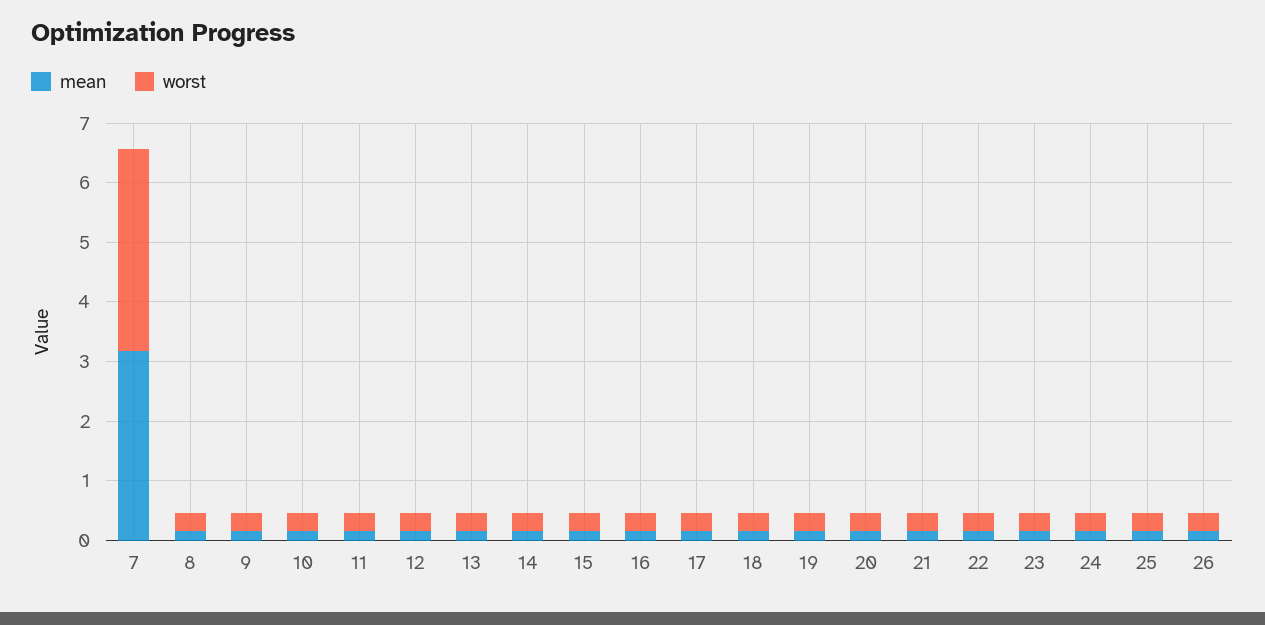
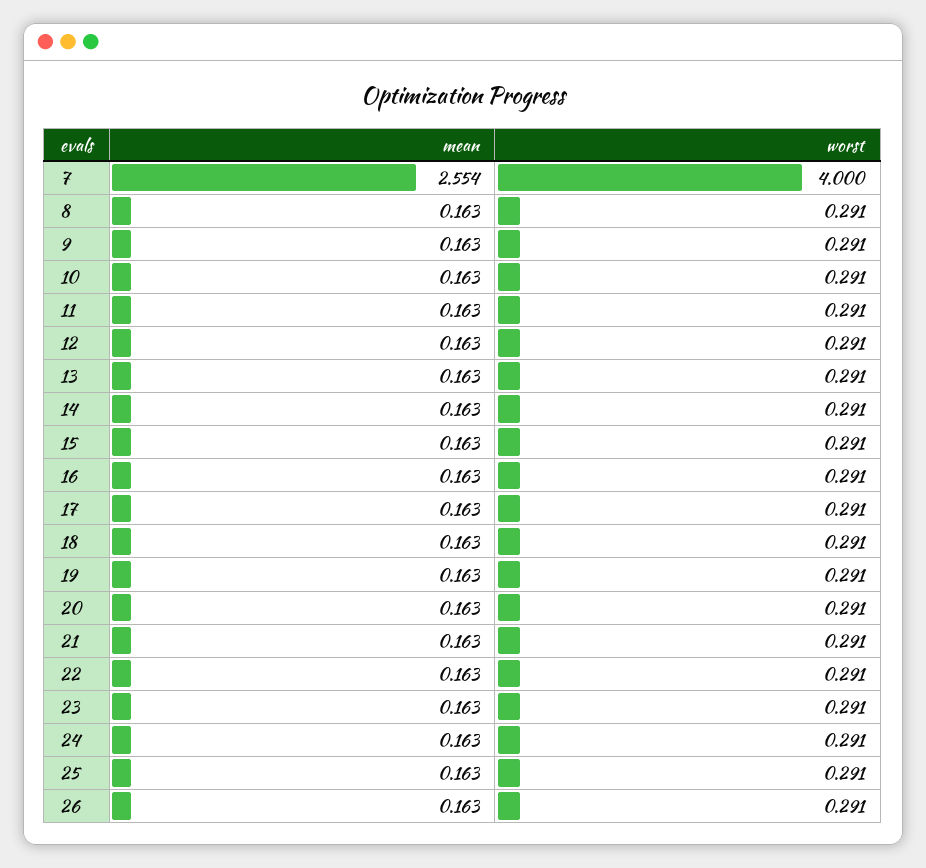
  {
    "mean": {
-     "7": 3.2,
+     "7": 2.554,
      "8": 0.163,
      "9": 0.163,
      "10": 0.163,
      "11": 0.163,
      "12": 0.163,
      "13": 0.163,
      "14": 0.163,
      "15": 0.163,
      "16": 0.163,
      "17": 0.163,
      "18": 0.163,
      "19": 0.163,
      "20": 0.163,
      "21": 0.163,
      "22": 0.163,
      "23": 0.163,
      "24": 0.163,
      "25": 0.163,
      "26": 0.163
    },
    "worst": {
-     "7": 3.4,
+     "7": 4,
      "8": 0.291,
      "9": 0.291,
      "10": 0.291,
      "11": 0.291,
      "12": 0.291,
      "13": 0.291,
      "14": 0.291,
      "15": 0.291,
      "16": 0.291,
      "17": 0.291,
      "18": 0.291,
      "19": 0.291,
      "20": 0.291,
      "21": 0.291,
      "22": 0.291,
      "23": 0.291,
      "24": 0.291,
      "25": 0.291,
      "26": 0.291
    }
  }

